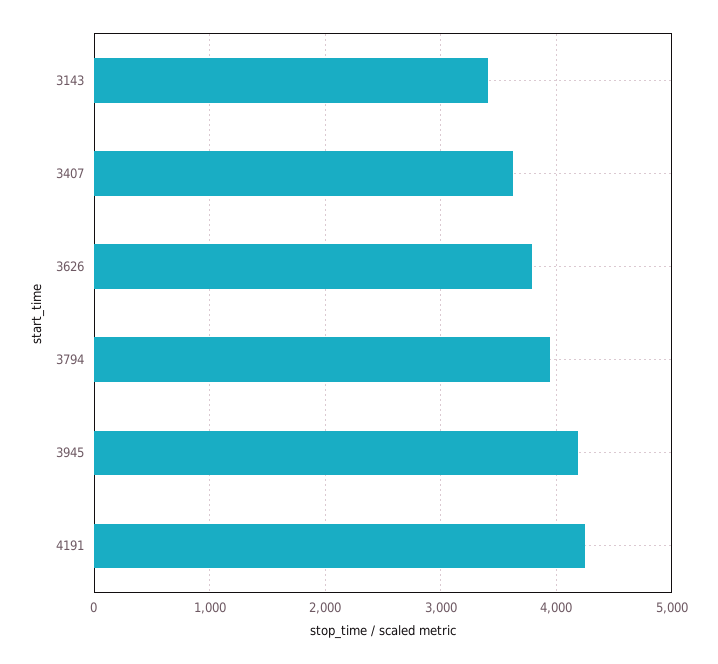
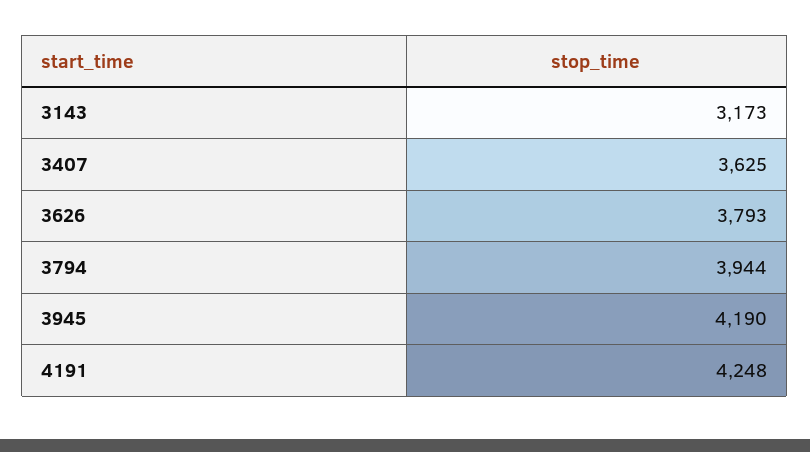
  {
-   "3143": 3400,
+   "3143": 3173,
    "3407": 3625,
    "3626": 3793,
    "3794": 3944,
    "3945": 4190,
    "4191": 4248
  }

